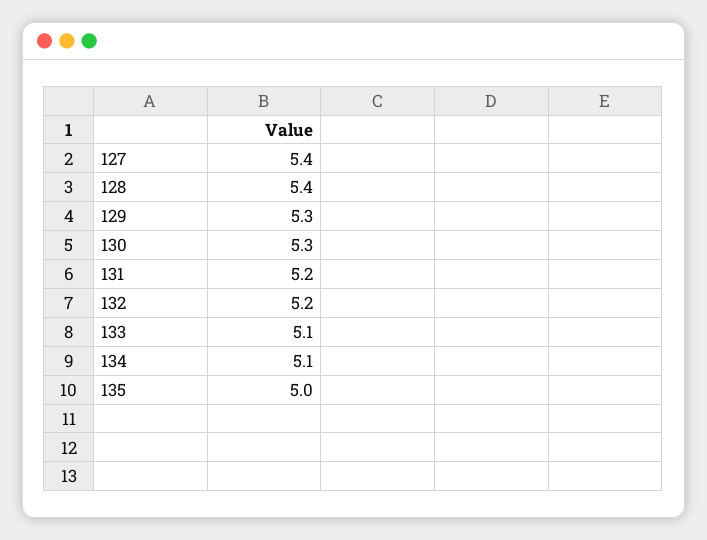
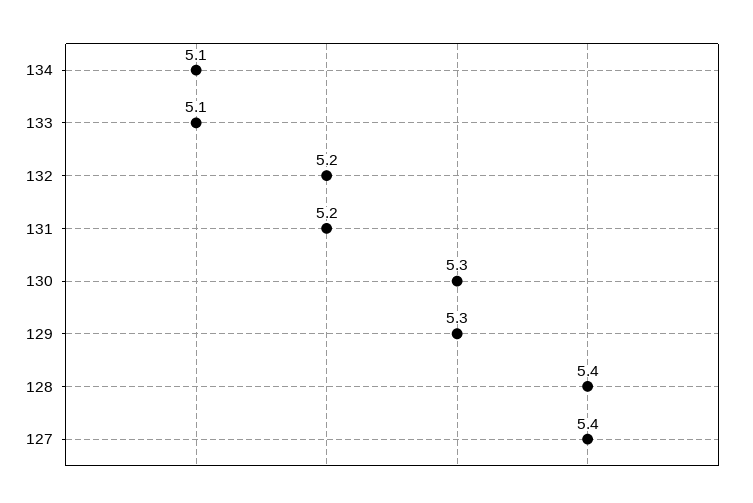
  {
    "127": 5.4,
    "128": 5.4,
    "129": 5.3,
    "130": 5.3,
    "131": 5.2,
    "132": 5.2,
    "133": 5.1,
-   "134": 5.1,
+   "134": 5.1
-   "135": 5
  }

